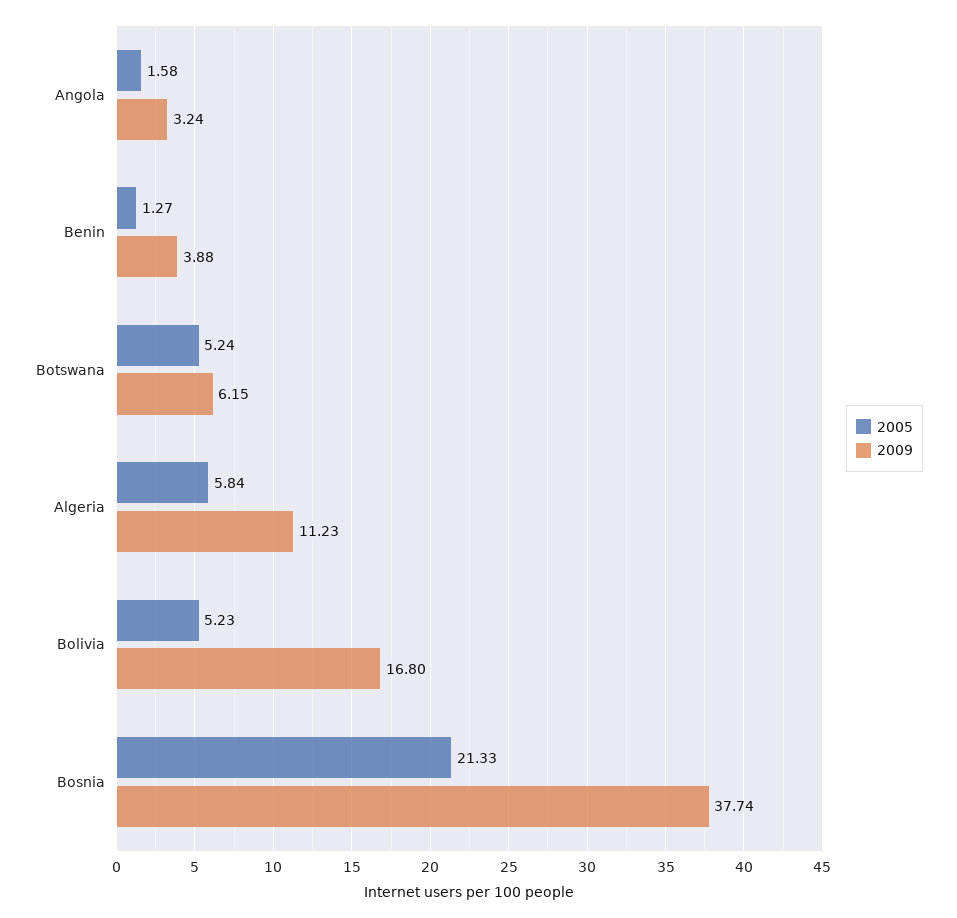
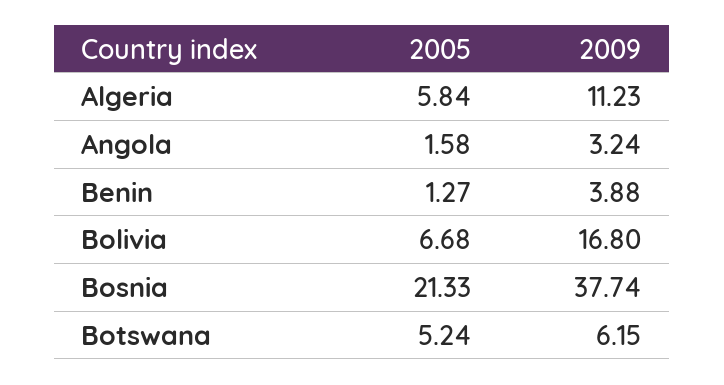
  {
    "2005": {
      "Angola": 1.58,
      "Benin": 1.27,
      "Botswana": 5.24,
      "Algeria": 5.84,
-     "Bolivia": 5.23,
+     "Bolivia": 6.68,
      "Bosnia": 21.33
    },
    "2009": {
      "Angola": 3.24,
      "Benin": 3.88,
      "Botswana": 6.15,
      "Algeria": 11.23,
      "Bolivia": 16.8,
      "Bosnia": 37.74
    }
  }

